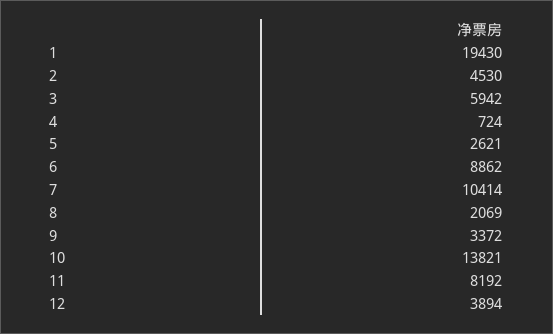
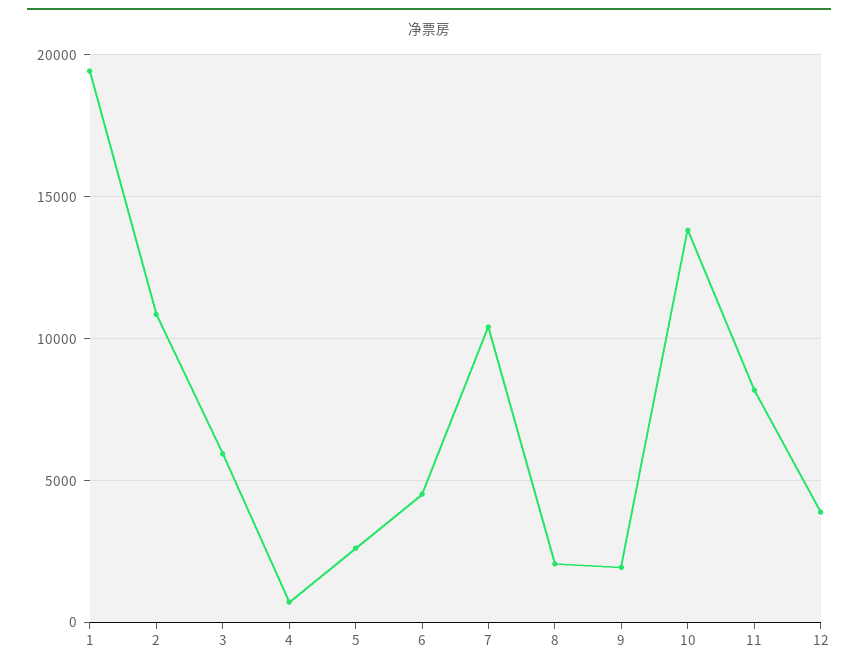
  {
    "1": 19430,
-   "2": 4530,
+   "2": 11000,
    "3": 5942,
    "4": 724,
    "5": 2621,
-   "6": 8862,
+   "6": 4500,
    "7": 10414,
    "8": 2069,
-   "9": 3372,
+   "9": 2000,
    "10": 13821,
    "11": 8192,
    "12": 3894
  }

